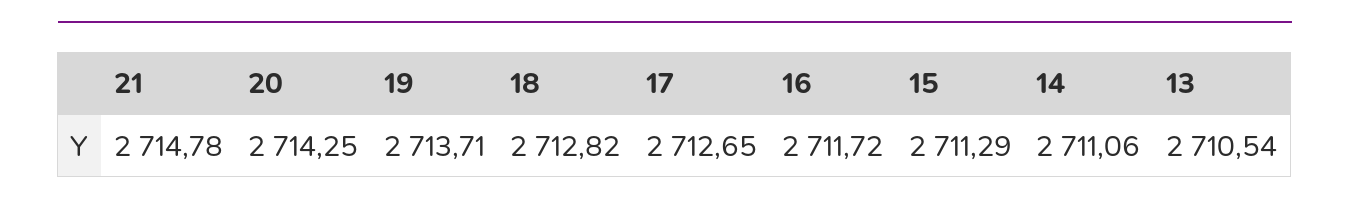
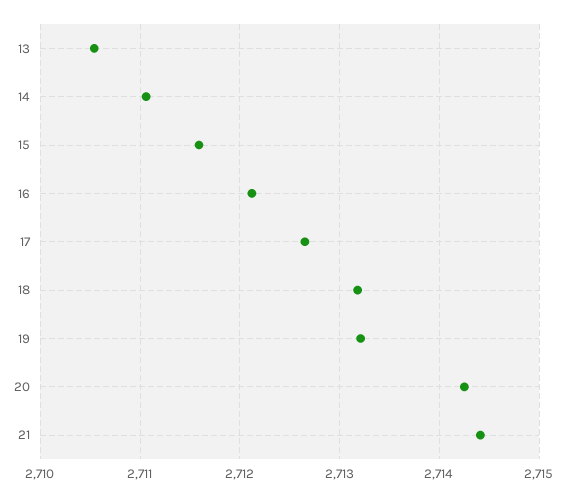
  {
-   "21": 2714.78,
+   "21": 2714.4,
    "20": 2714.25,
-   "19": 2713.71,
+   "19": 2713.2,
-   "18": 2712.82,
+   "18": 2713.2,
    "17": 2712.65,
-   "16": 2711.72,
+   "16": 2712.1,
-   "15": 2711.29,
+   "15": 2711.6,
    "14": 2711.06,
    "13": 2710.54
  }

